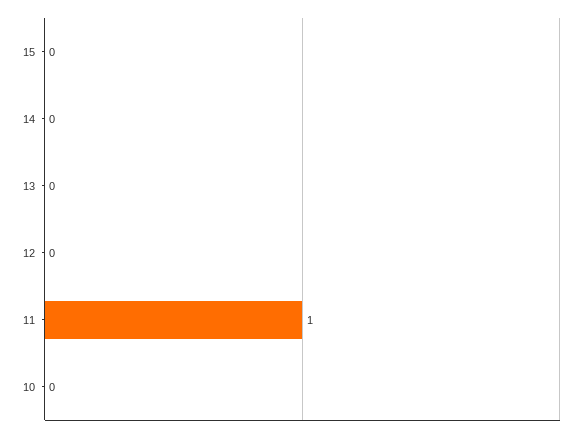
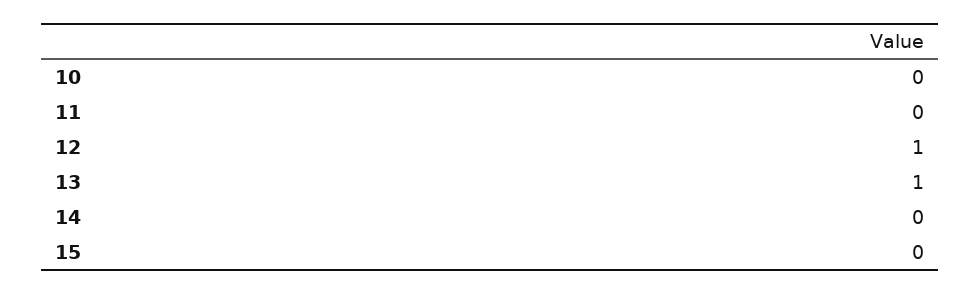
  {
    "15": 0,
    "14": 0,
-   "13": 0,
+   "13": 1,
-   "12": 0,
+   "12": 1,
-   "11": 1,
+   "11": 0,
    "10": 0
  }

